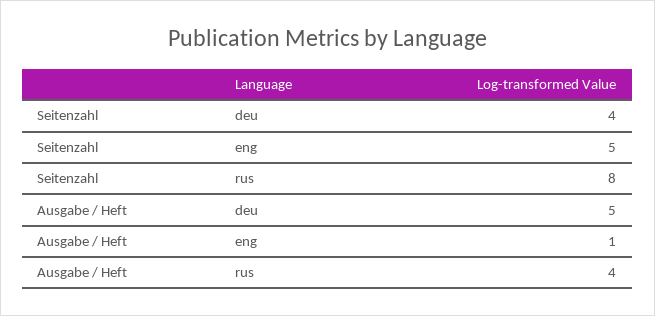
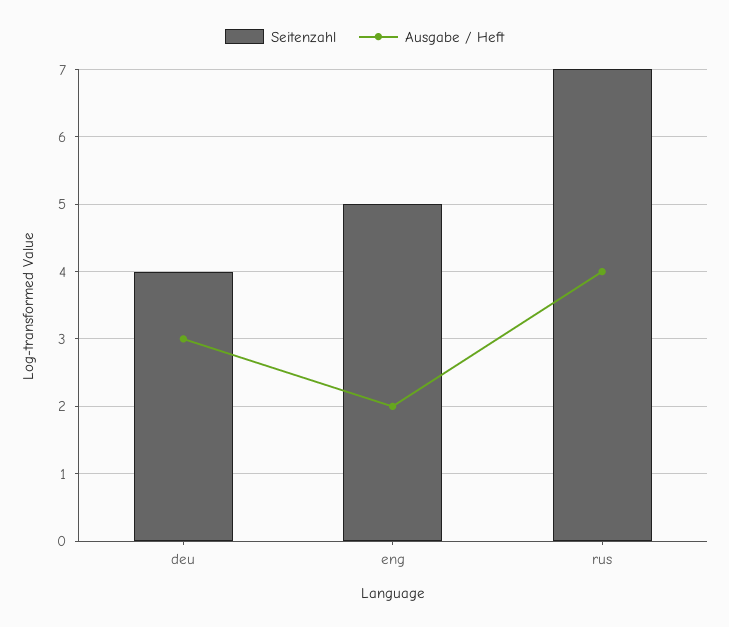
  {
    "Seitenzahl": {
      "deu": 4,
      "eng": 5,
-     "rus": 8
+     "rus": 7
    },
    "Ausgabe / Heft": {
-     "deu": 5,
+     "deu": 3,
-     "eng": 1,
+     "eng": 2,
      "rus": 4
    }
  }

